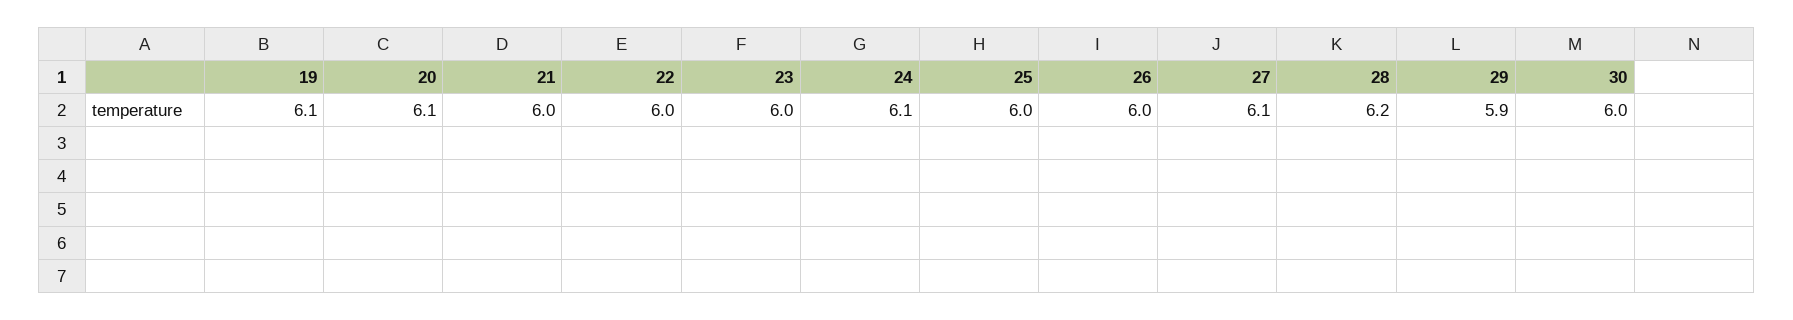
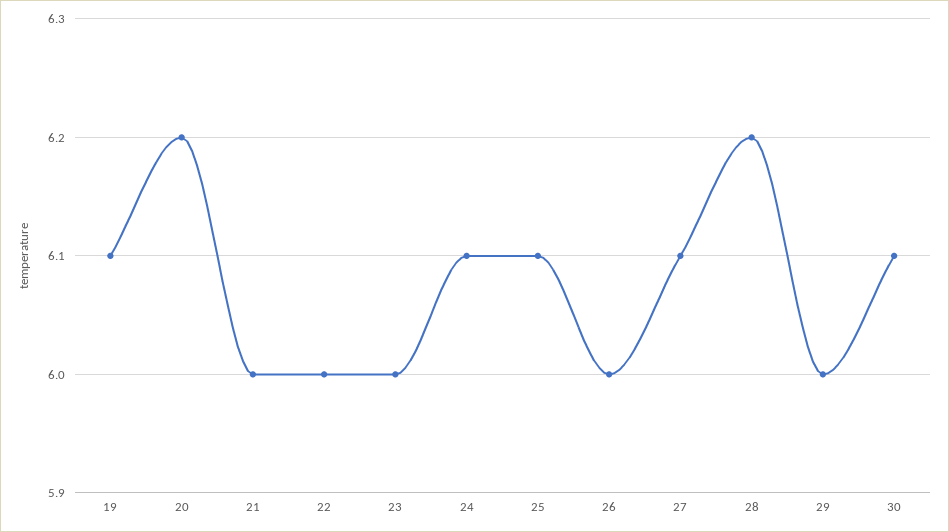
  {
    "19": 6.1,
-   "20": 6.1,
+   "20": 6.2,
    "21": 6,
    "22": 6,
    "23": 6,
    "24": 6.1,
-   "25": 6,
+   "25": 6.1,
    "26": 6,
    "27": 6.1,
    "28": 6.2,
-   "29": 5.9,
+   "29": 6,
-   "30": 6
+   "30": 6.1
  }

